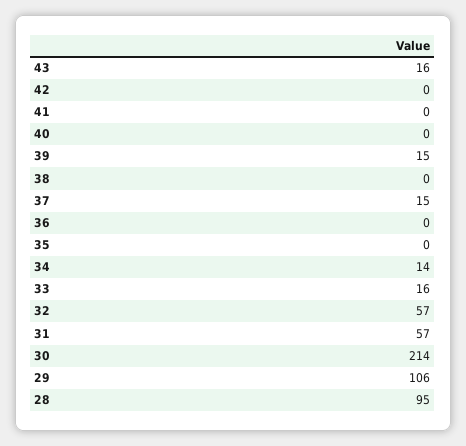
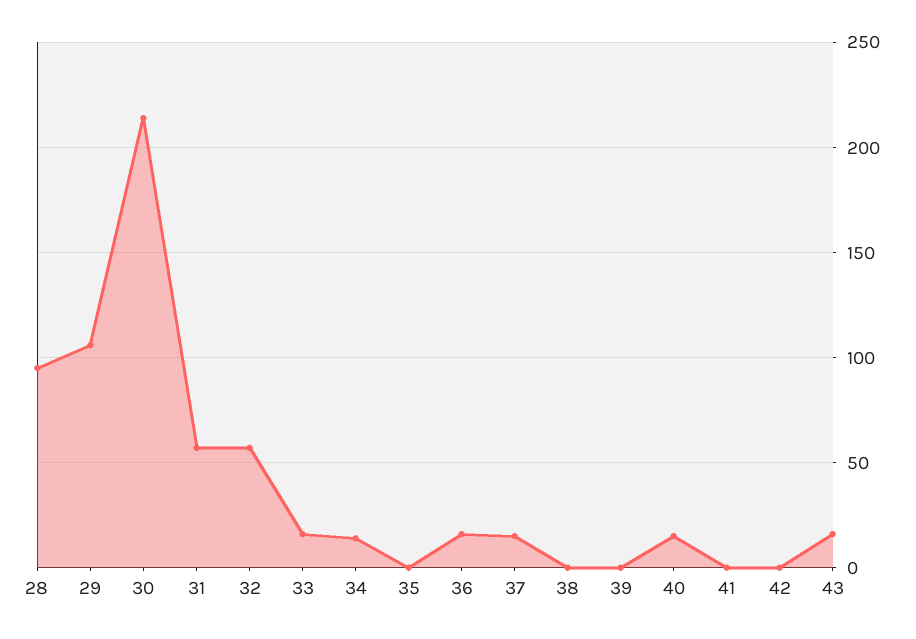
  {
    "43": 16,
    "42": 0,
    "41": 0,
-   "40": 0,
+   "40": 15,
-   "39": 15,
+   "39": 0,
    "38": 0,
    "37": 15,
-   "36": 0,
+   "36": 15,
    "35": 0,
    "34": 14,
    "33": 16,
    "32": 57,
    "31": 57,
    "30": 214,
    "29": 106,
    "28": 95
  }

